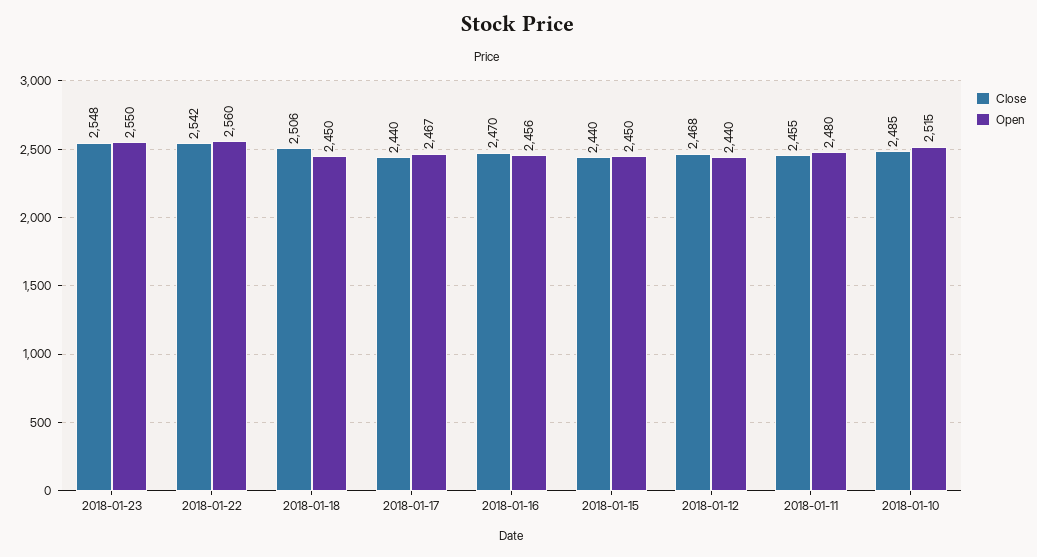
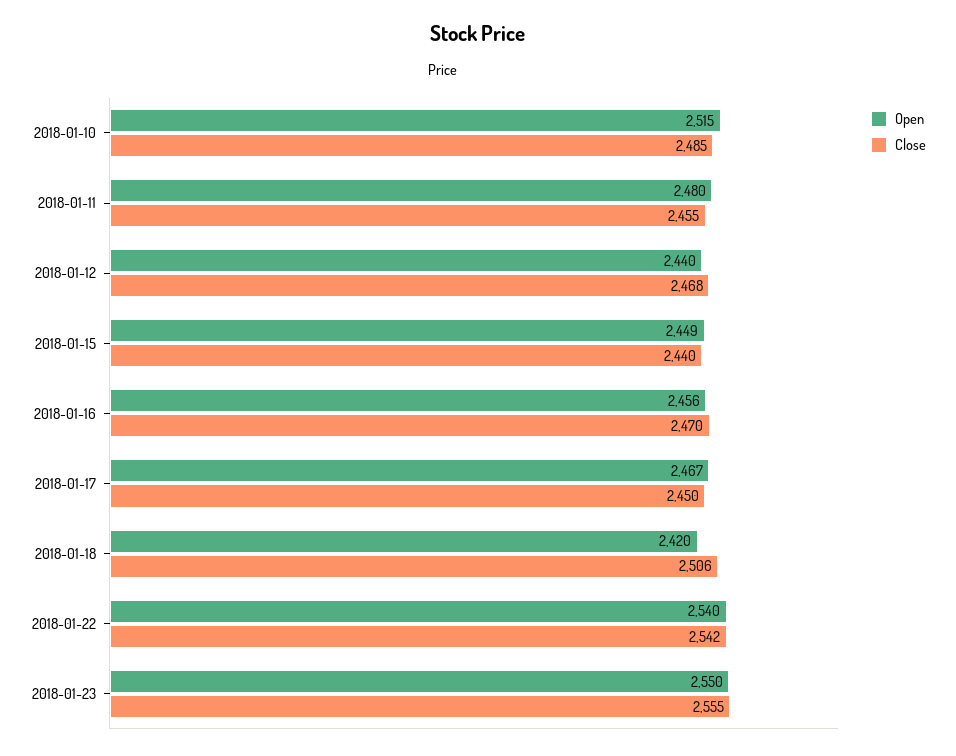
  {
    "Close": {
-     "2018-01-23": 2548,
+     "2018-01-23": 2555,
      "2018-01-22": 2542,
      "2018-01-18": 2506,
-     "2018-01-17": 2440,
+     "2018-01-17": 2450,
      "2018-01-16": 2470,
      "2018-01-15": 2440,
      "2018-01-12": 2468,
      "2018-01-11": 2455,
      "2018-01-10": 2485
    },
    "Open": {
      "2018-01-23": 2550,
-     "2018-01-22": 2560,
+     "2018-01-22": 2540,
-     "2018-01-18": 2450,
+     "2018-01-18": 2420,
      "2018-01-17": 2467,
      "2018-01-16": 2456,
-     "2018-01-15": 2450,
+     "2018-01-15": 2449,
      "2018-01-12": 2440,
      "2018-01-11": 2480,
      "2018-01-10": 2515
    }
  }

